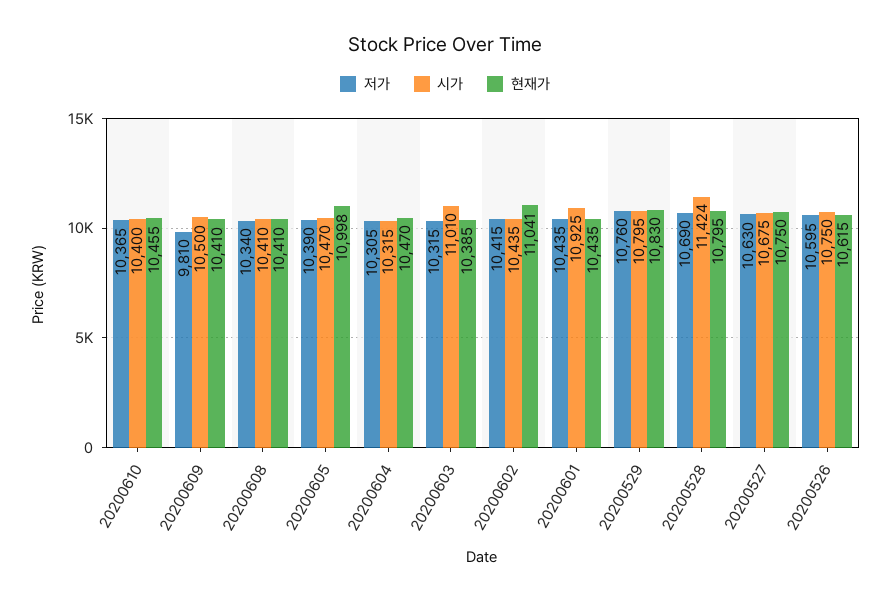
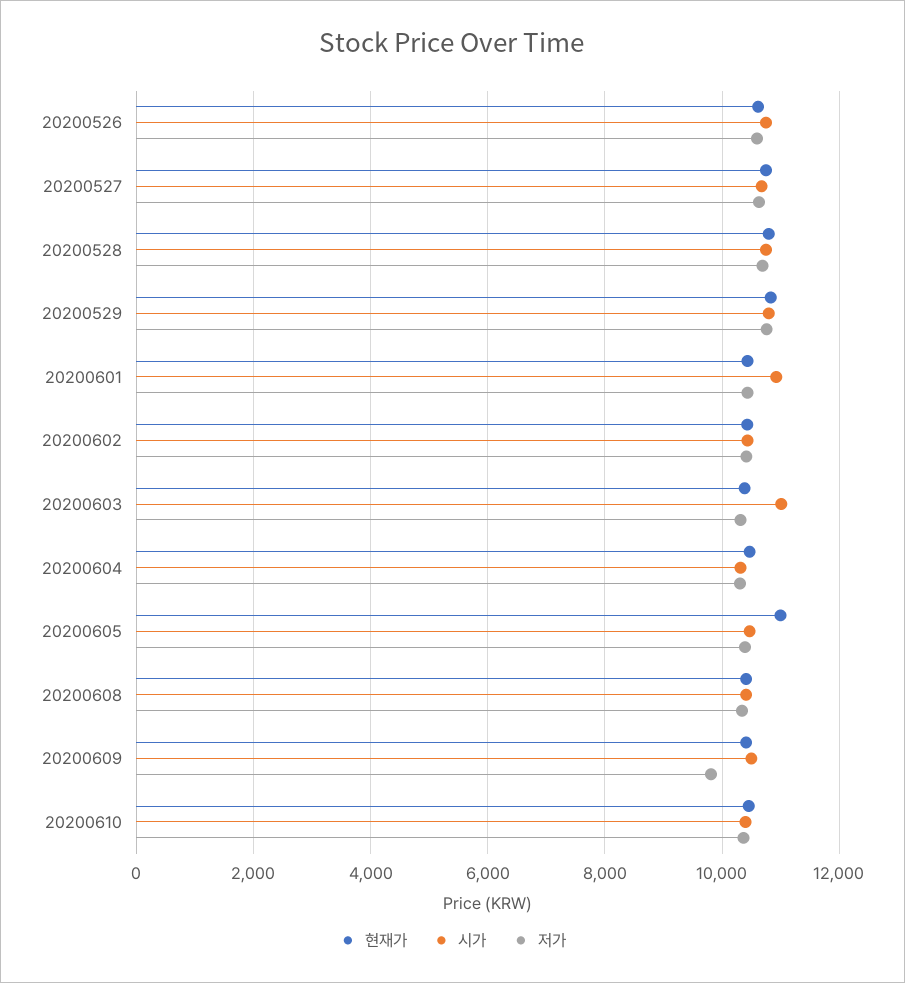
  {
    "저가": {
      "20200610": 10365,
      "20200609": 9810,
      "20200608": 10340,
      "20200605": 10390,
      "20200604": 10305,
      "20200603": 10315,
      "20200602": 10415,
      "20200601": 10435,
      "20200529": 10760,
      "20200528": 10690,
      "20200527": 10630,
      "20200526": 10595
    },
    "시가": {
      "20200610": 10400,
      "20200609": 10500,
      "20200608": 10410,
      "20200605": 10470,
      "20200604": 10315,
      "20200603": 11010,
      "20200602": 10435,
      "20200601": 10925,
      "20200529": 10795,
-     "20200528": 11424,
+     "20200528": 10800,
      "20200527": 10675,
      "20200526": 10750
    },
    "현재가": {
      "20200610": 10455,
      "20200609": 10410,
      "20200608": 10410,
      "20200605": 10998,
      "20200604": 10470,
      "20200603": 10385,
-     "20200602": 11041,
+     "20200602": 10400,
      "20200601": 10435,
      "20200529": 10830,
      "20200528": 10795,
      "20200527": 10750,
      "20200526": 10615
    }
  }

